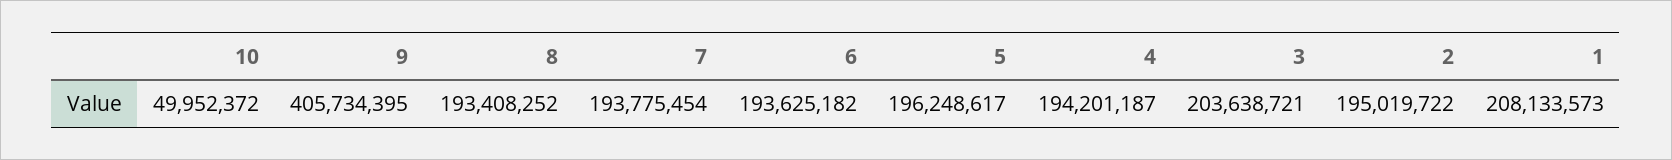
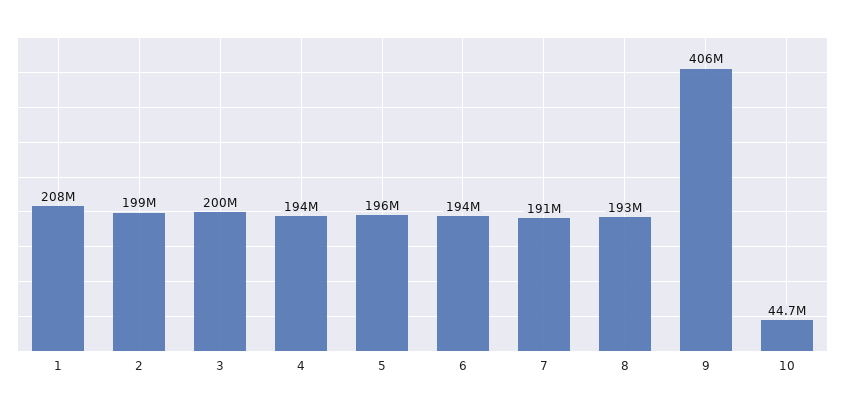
  {
-   "10": 49952372,
+   "10": 44700000,
    "9": 405734395,
    "8": 193408252,
-   "7": 193775454,
+   "7": 191000000,
    "6": 193625182,
    "5": 196248617,
    "4": 194201187,
-   "3": 203638721,
+   "3": 200000000,
-   "2": 195019722,
+   "2": 199000000,
    "1": 208133573
  }

